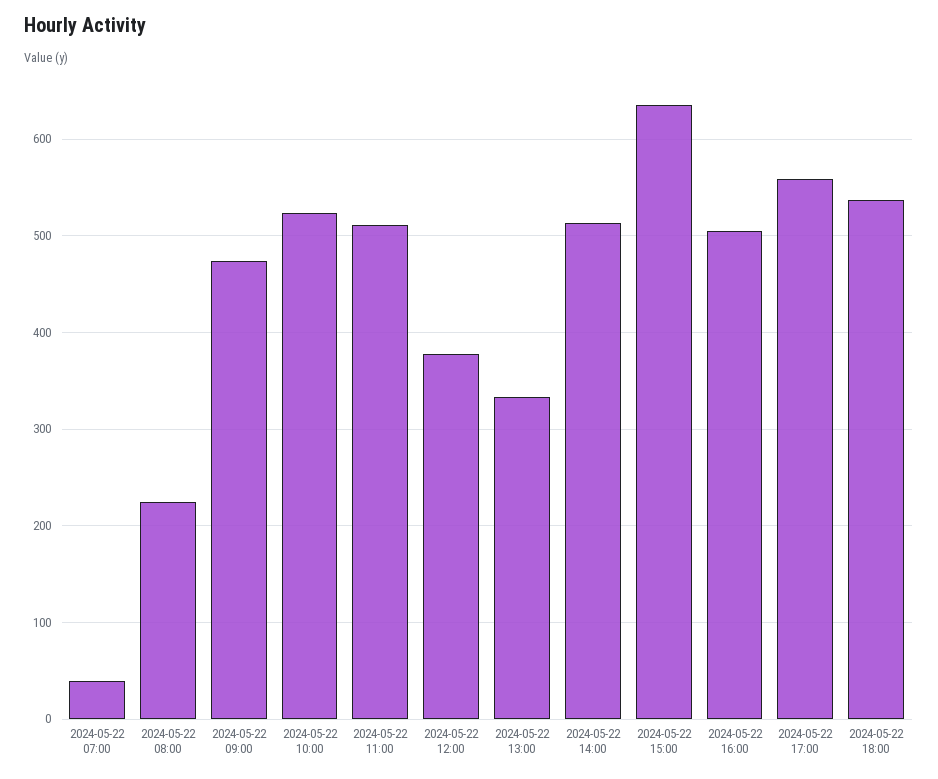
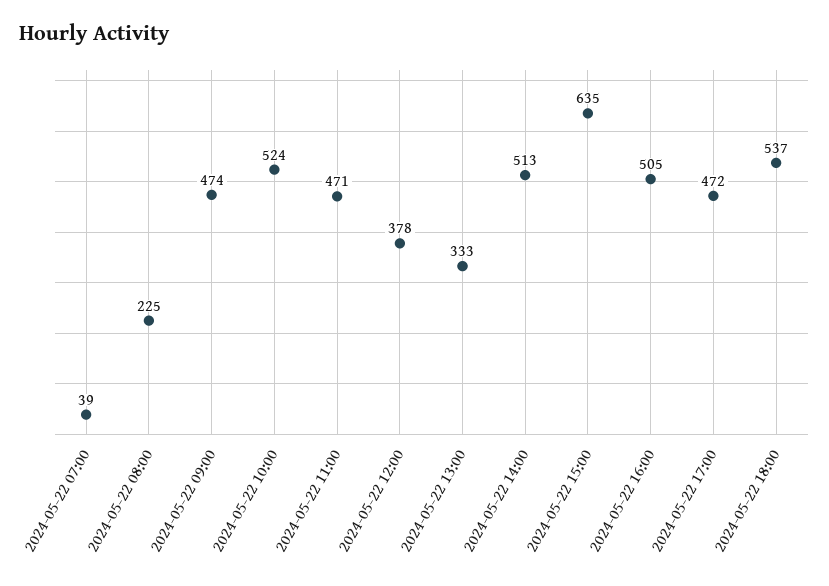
  {
    "2024-05-22 07:00": 39,
    "2024-05-22 08:00": 225,
    "2024-05-22 09:00": 474,
    "2024-05-22 10:00": 524,
-   "2024-05-22 11:00": 510,
+   "2024-05-22 11:00": 471,
    "2024-05-22 12:00": 378,
    "2024-05-22 13:00": 333,
    "2024-05-22 14:00": 513,
    "2024-05-22 15:00": 635,
    "2024-05-22 16:00": 505,
-   "2024-05-22 17:00": 560,
+   "2024-05-22 17:00": 472,
    "2024-05-22 18:00": 537
  }

